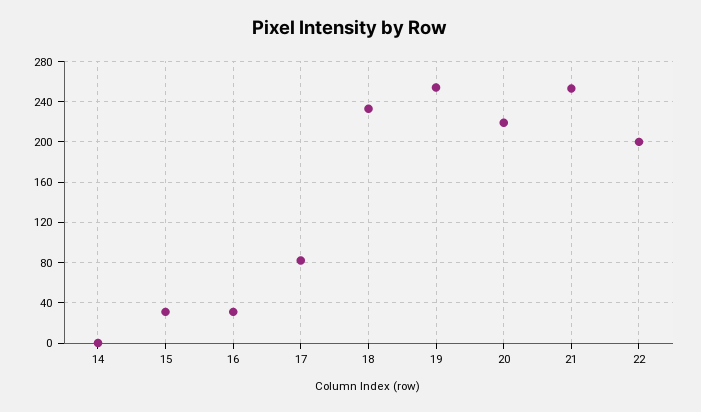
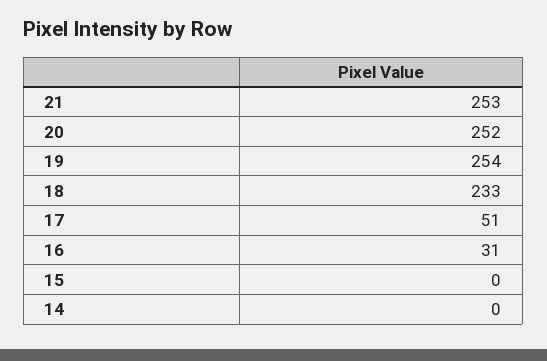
  {
    "14": 0,
-   "15": 30,
+   "15": 0,
    "16": 31,
-   "17": 80,
+   "17": 51,
    "18": 233,
    "19": 254,
-   "20": 220,
+   "20": 252,
-   "21": 253,
+   "21": 253
-   "22": 200
  }

